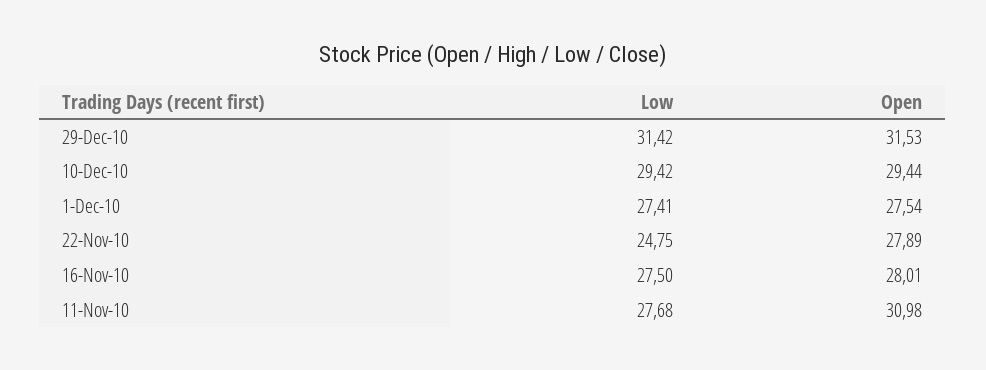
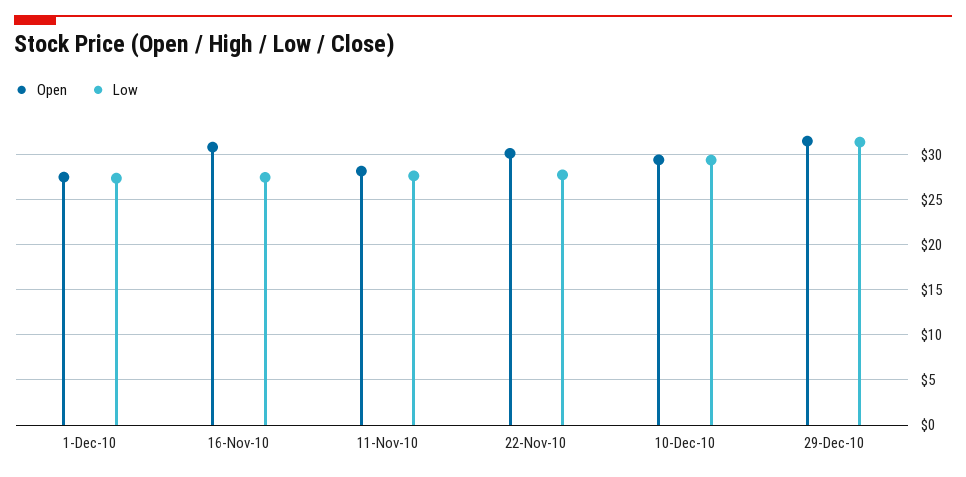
  {
    "Low": {
      "29-Dec-10": 31.42,
      "10-Dec-10": 29.42,
      "1-Dec-10": 27.41,
-     "22-Nov-10": 24.75,
+     "22-Nov-10": 28,
      "16-Nov-10": 27.5,
      "11-Nov-10": 27.68
    },
    "Open": {
      "29-Dec-10": 31.53,
      "10-Dec-10": 29.44,
      "1-Dec-10": 27.54,
-     "22-Nov-10": 27.89,
+     "22-Nov-10": 30,
-     "16-Nov-10": 28.01,
+     "16-Nov-10": 31,
-     "11-Nov-10": 30.98
+     "11-Nov-10": 28
    }
  }

